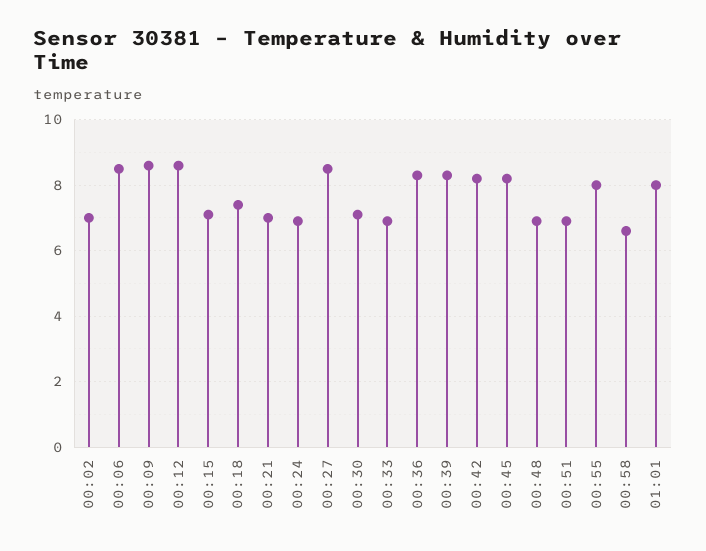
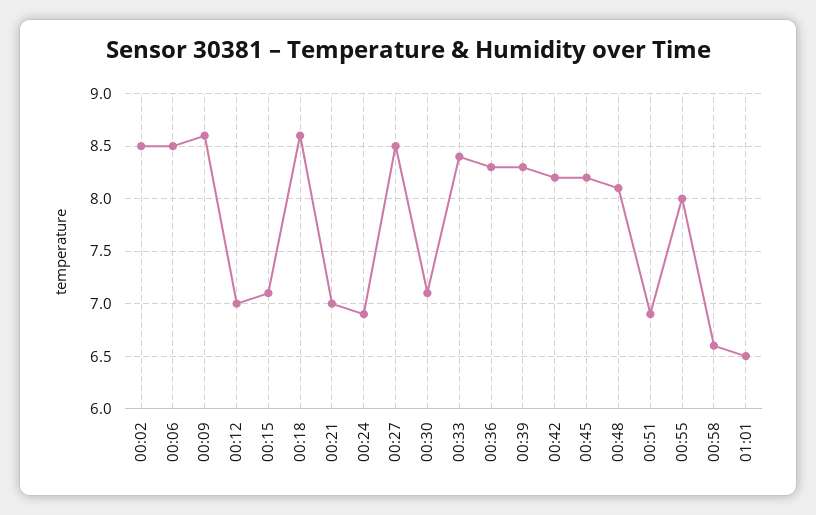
  {
-   "00:02": 7,
+   "00:02": 8.5,
    "00:06": 8.5,
    "00:09": 8.6,
-   "00:12": 8.5,
+   "00:12": 7,
    "00:15": 7.1,
-   "00:18": 7.5,
+   "00:18": 8.6,
    "00:21": 7,
    "00:24": 6.9,
    "00:27": 8.5,
    "00:30": 7.1,
-   "00:33": 7,
+   "00:33": 8.4,
    "00:36": 8.3,
    "00:39": 8.3,
    "00:42": 8.2,
    "00:45": 8.2,
-   "00:48": 7,
+   "00:48": 8.1,
    "00:51": 6.9,
    "00:55": 8,
    "00:58": 6.6,
-   "01:01": 8
+   "01:01": 6.5
  }

